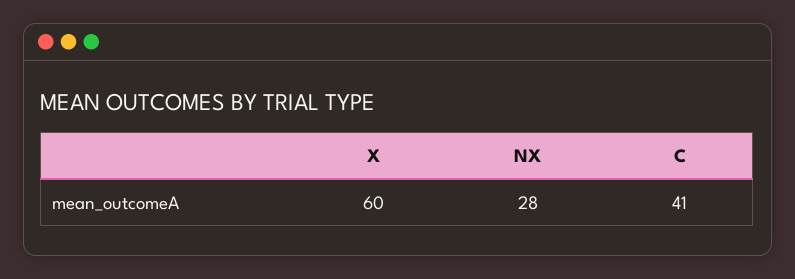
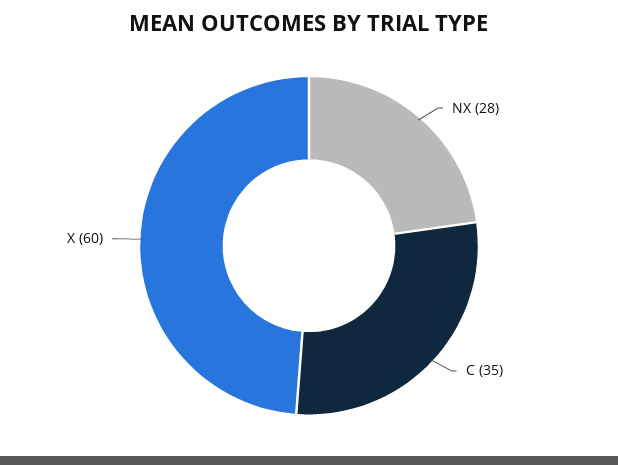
  {
    "X": 60,
    "NX": 28,
-   "C": 41
+   "C": 35
  }

